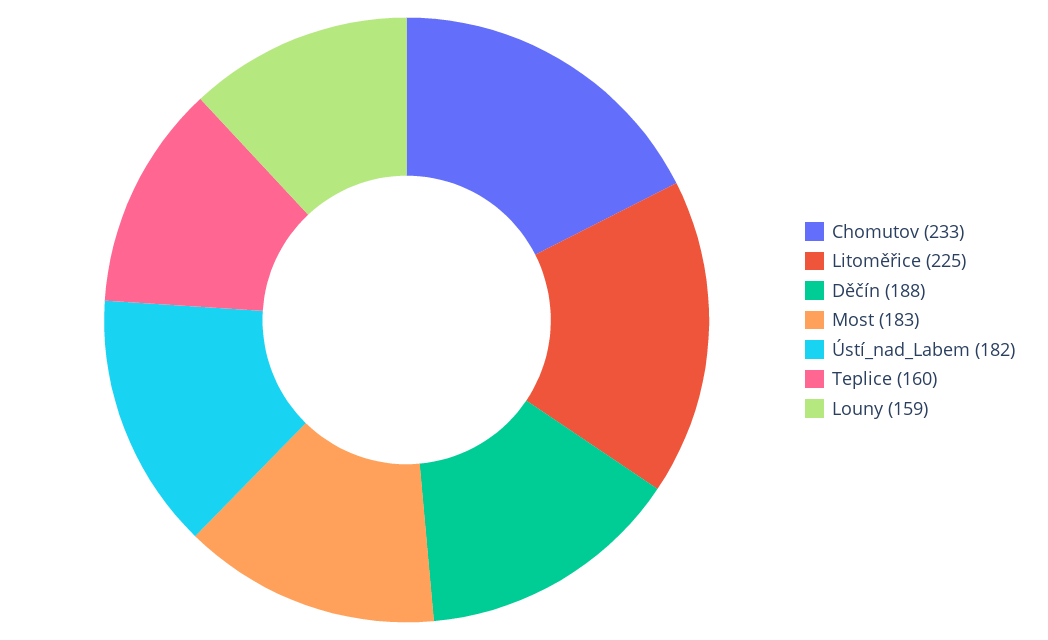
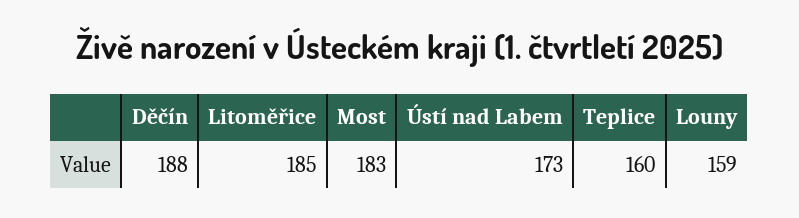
  {
-   "Chomutov": 233,
-   "Litoměřice": 225,
+   "Litoměřice": 185,
    "Děčín": 188,
    "Most": 183,
-   "Ústí_nad_Labem": 182,
+   "Ústí_nad_Labem": 173,
    "Teplice": 160,
    "Louny": 159
  }

